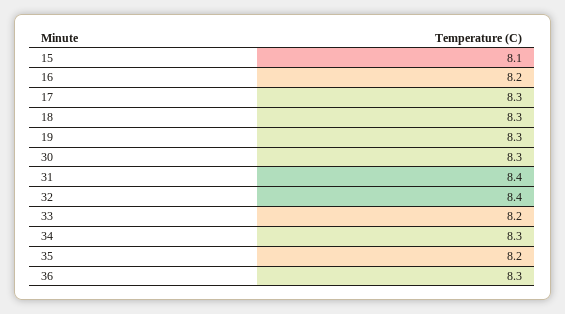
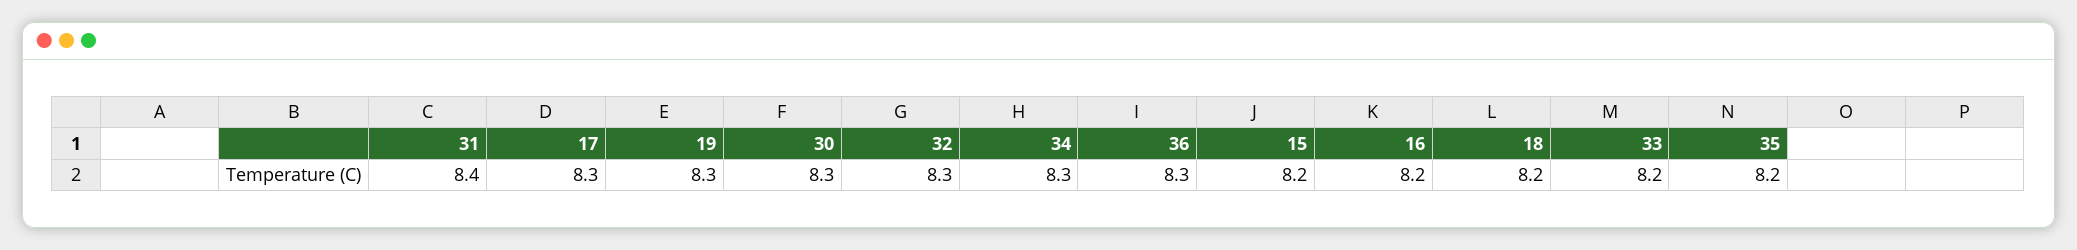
  {
-   "15": 8.1,
+   "15": 8.2,
    "16": 8.2,
    "17": 8.3,
-   "18": 8.3,
+   "18": 8.2,
    "19": 8.3,
    "30": 8.3,
    "31": 8.4,
-   "32": 8.4,
+   "32": 8.3,
    "33": 8.2,
    "34": 8.3,
    "35": 8.2,
    "36": 8.3
  }

